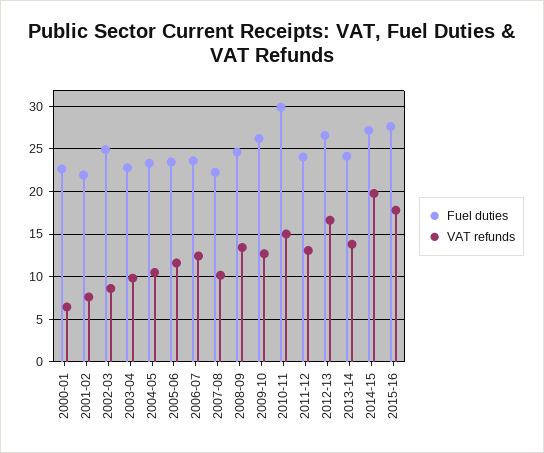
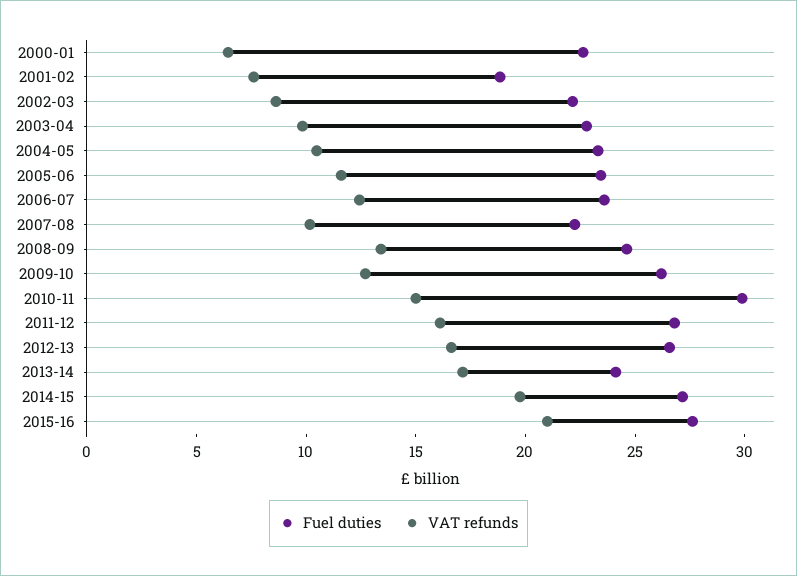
  {
    "Fuel duties": {
      "2000-01": 23,
-     "2001-02": 22,
+     "2001-02": 19,
-     "2002-03": 25,
+     "2002-03": 22,
      "2003-04": 23,
      "2004-05": 23,
      "2005-06": 23,
      "2006-07": 24,
      "2007-08": 22,
      "2008-09": 25,
      "2009-10": 26,
      "2010-11": 30,
-     "2011-12": 24,
+     "2011-12": 27,
      "2012-13": 27,
      "2013-14": 24,
      "2014-15": 27,
      "2015-16": 28
    },
    "VAT refunds": {
      "2000-01": 6,
      "2001-02": 8,
      "2002-03": 9,
      "2003-04": 10,
      "2004-05": 10,
      "2005-06": 12,
      "2006-07": 12,
      "2007-08": 10,
      "2008-09": 13,
      "2009-10": 13,
      "2010-11": 15,
-     "2011-12": 13,
+     "2011-12": 16,
      "2012-13": 17,
-     "2013-14": 14,
+     "2013-14": 17,
      "2014-15": 20,
-     "2015-16": 18
+     "2015-16": 21
    }
  }

